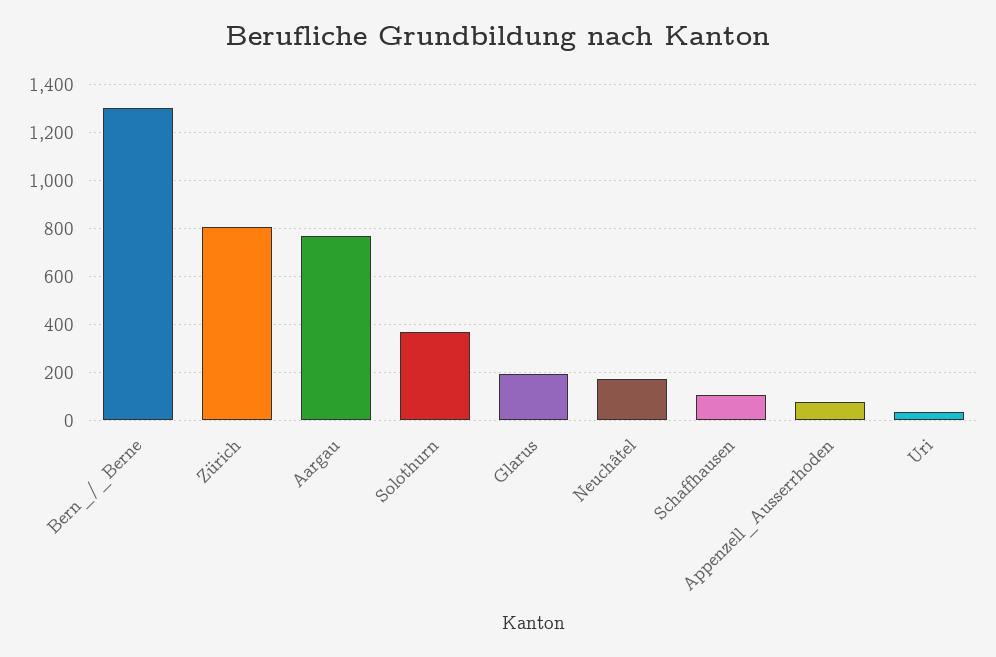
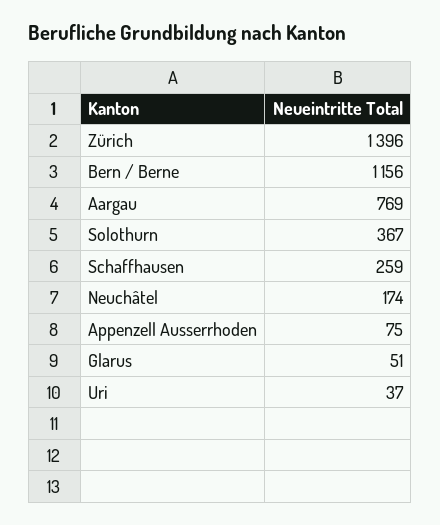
  {
-   "Bern_/_Berne": 1300,
+   "Bern_/_Berne": 1156,
-   "Zürich": 800,
+   "Zürich": 1396,
    "Aargau": 769,
    "Solothurn": 367,
-   "Glarus": 200,
+   "Glarus": 51,
    "Neuchâtel": 174,
-   "Schaffhausen": 100,
+   "Schaffhausen": 259,
    "Appenzell_Ausserrhoden": 75,
    "Uri": 37
  }

